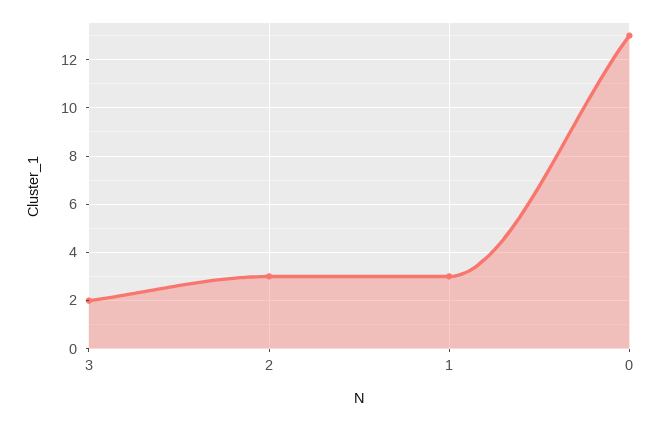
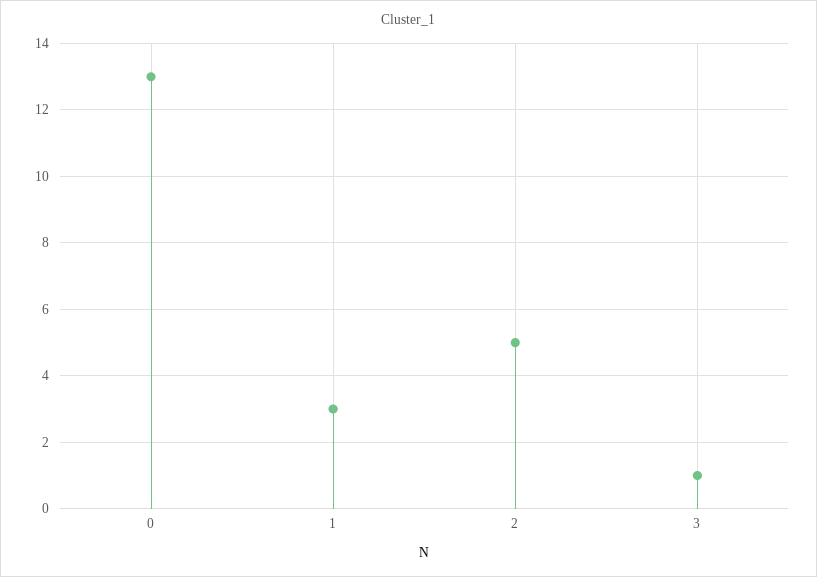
  {
-   "3": 2,
+   "3": 1,
-   "2": 3,
+   "2": 5,
    "1": 3,
    "0": 13
  }

